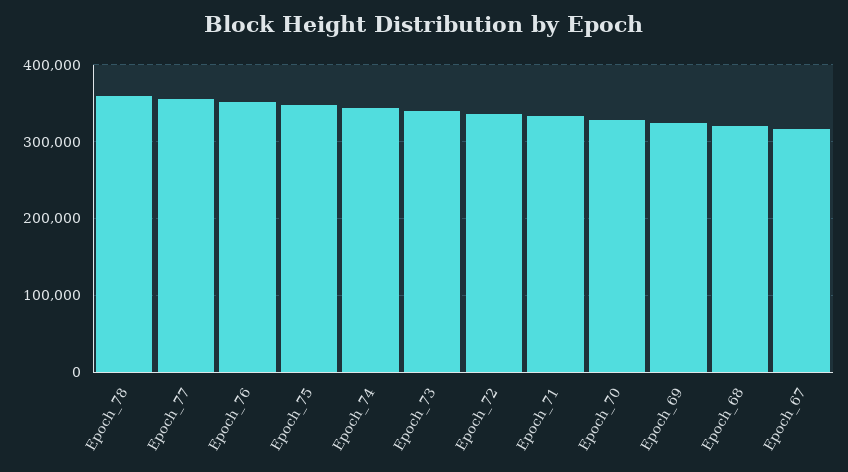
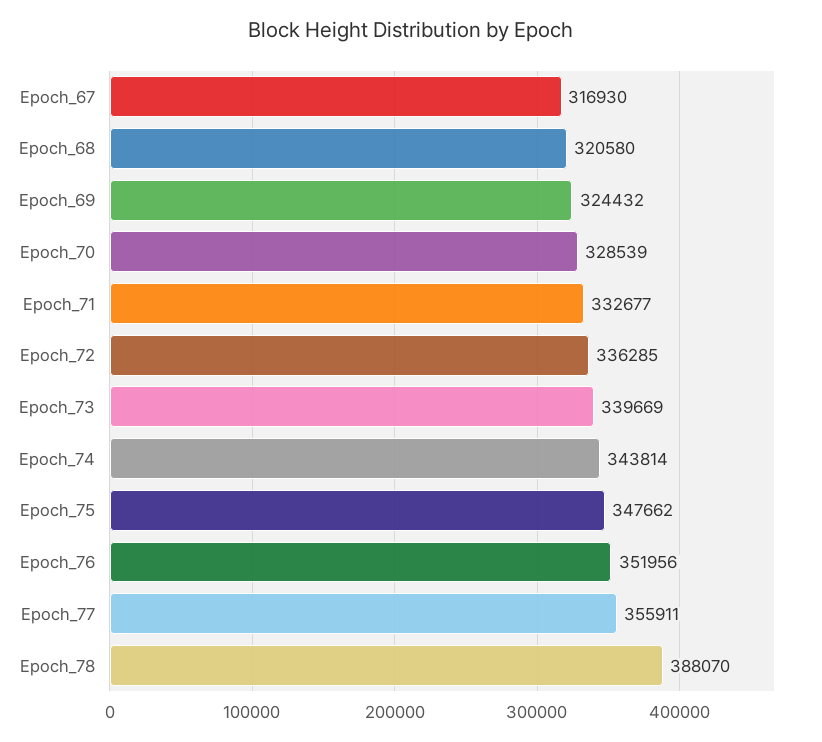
  {
-   "Epoch_78": 360000,
+   "Epoch_78": 388070,
    "Epoch_77": 355911,
    "Epoch_76": 351956,
    "Epoch_75": 347662,
    "Epoch_74": 343814,
    "Epoch_73": 339669,
    "Epoch_72": 336285,
    "Epoch_71": 332677,
    "Epoch_70": 328539,
    "Epoch_69": 324432,
    "Epoch_68": 320580,
    "Epoch_67": 316930
  }

